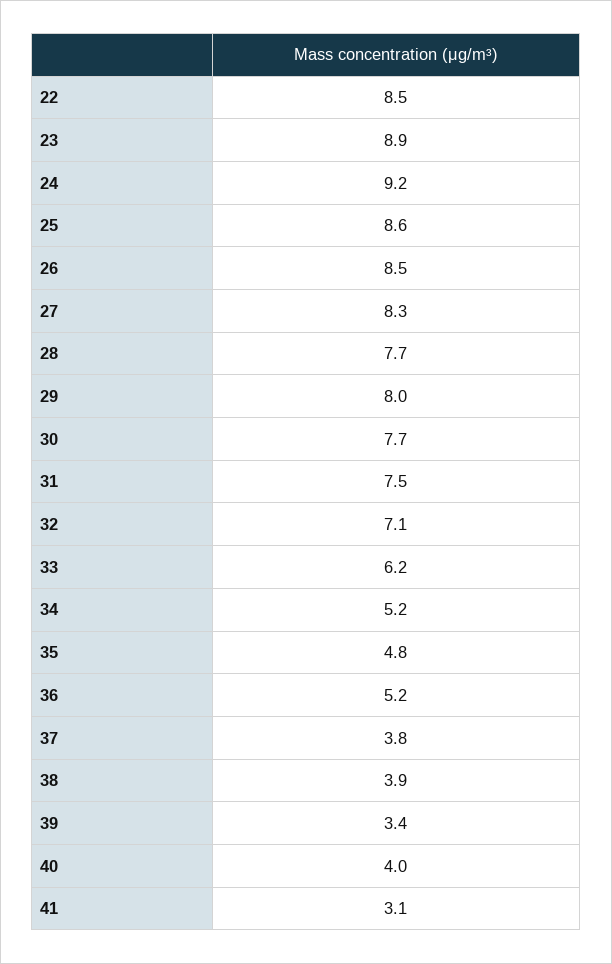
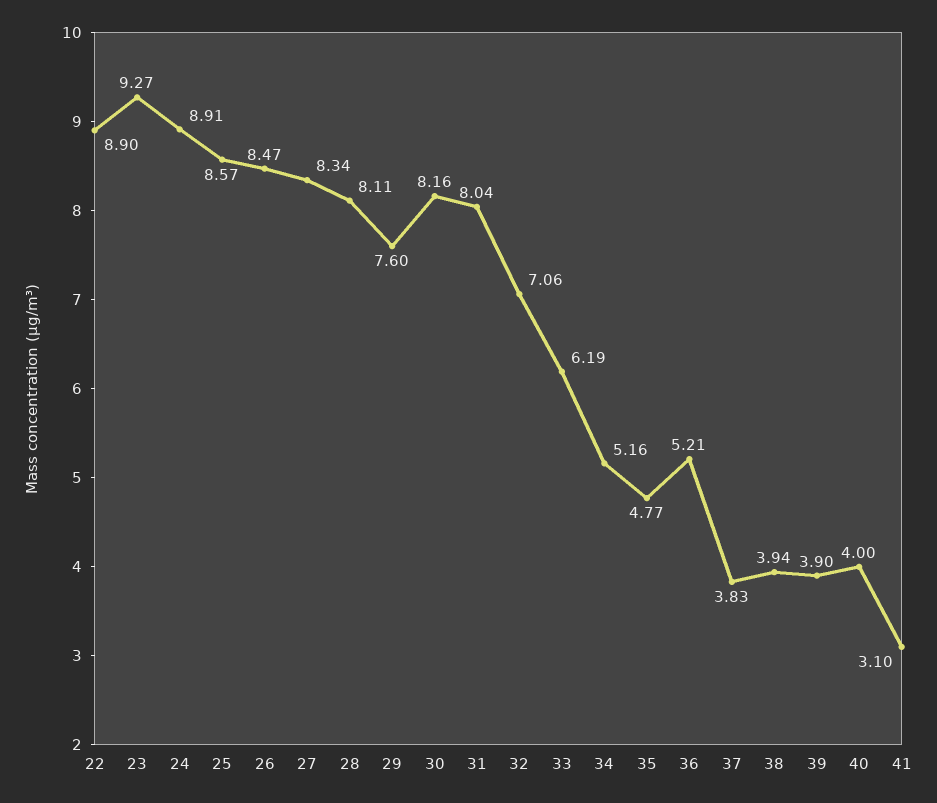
  {
-   "22": 8.5,
+   "22": 8.9,
-   "23": 8.9,
+   "23": 9.27,
-   "24": 9.2,
+   "24": 8.91,
    "25": 8.57,
    "26": 8.47,
    "27": 8.34,
-   "28": 7.7,
+   "28": 8.11,
-   "29": 8,
+   "29": 7.6,
-   "30": 7.7,
+   "30": 8.16,
-   "31": 7.5,
+   "31": 8.04,
    "32": 7.06,
    "33": 6.19,
    "34": 5.16,
    "35": 4.77,
    "36": 5.21,
    "37": 3.83,
    "38": 3.94,
-   "39": 3.4,
+   "39": 3.9,
    "40": 4,
    "41": 3.1
  }

